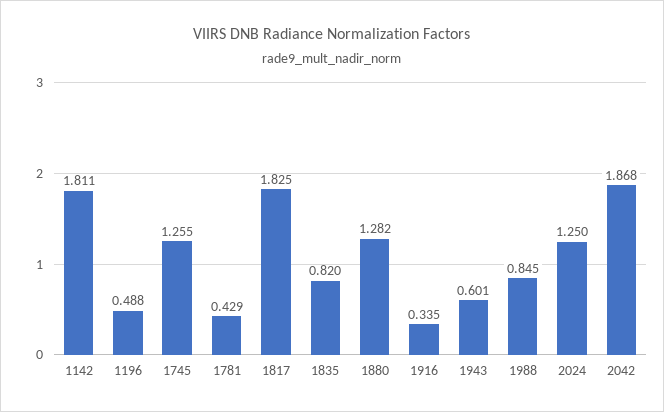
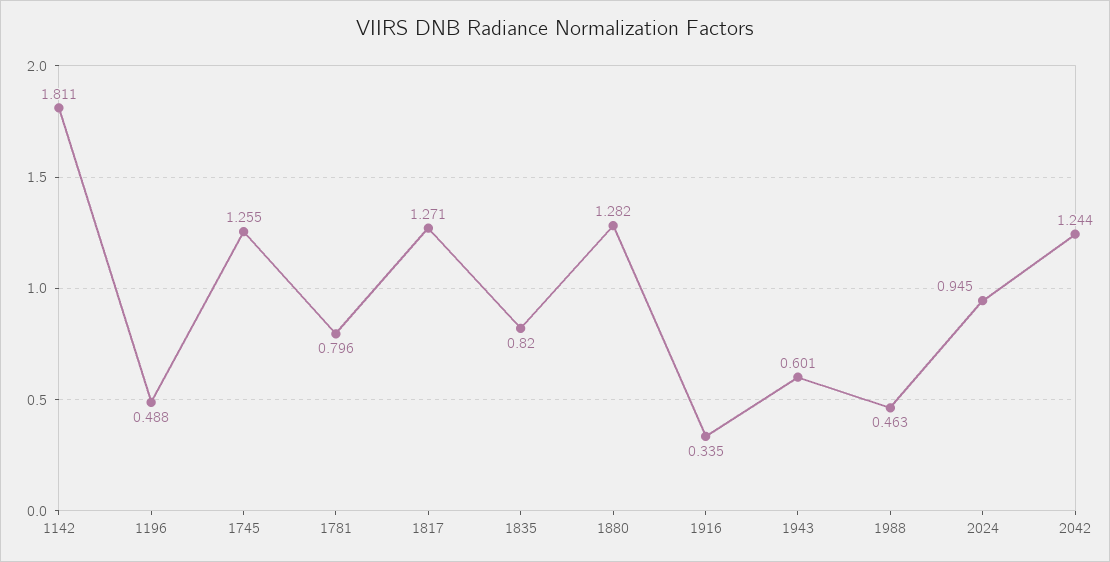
  {
    "1142": 1.811,
    "1196": 0.488,
    "1745": 1.255,
-   "1781": 0.429,
+   "1781": 0.796,
-   "1817": 1.825,
+   "1817": 1.271,
    "1835": 0.82,
    "1880": 1.282,
    "1916": 0.335,
    "1943": 0.601,
-   "1988": 0.845,
+   "1988": 0.463,
-   "2024": 1.25,
+   "2024": 0.945,
-   "2042": 1.868
+   "2042": 1.244
  }

